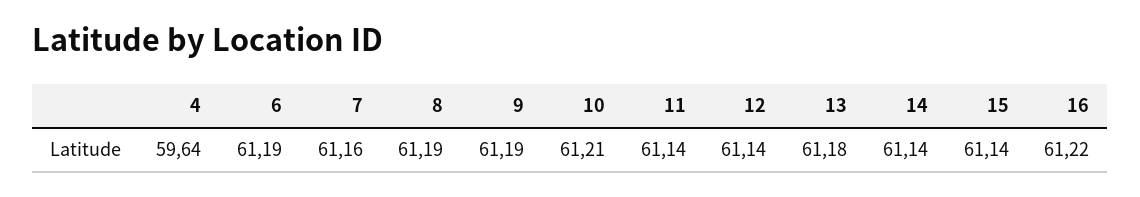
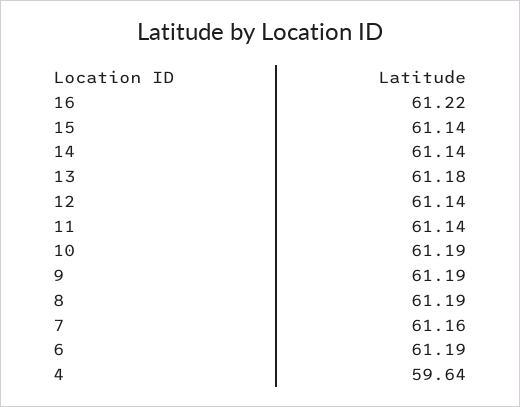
  {
    "4": 59.64,
    "6": 61.19,
    "7": 61.16,
    "8": 61.19,
    "9": 61.19,
-   "10": 61.21,
+   "10": 61.19,
    "11": 61.14,
    "12": 61.14,
    "13": 61.18,
    "14": 61.14,
    "15": 61.14,
    "16": 61.22
  }

